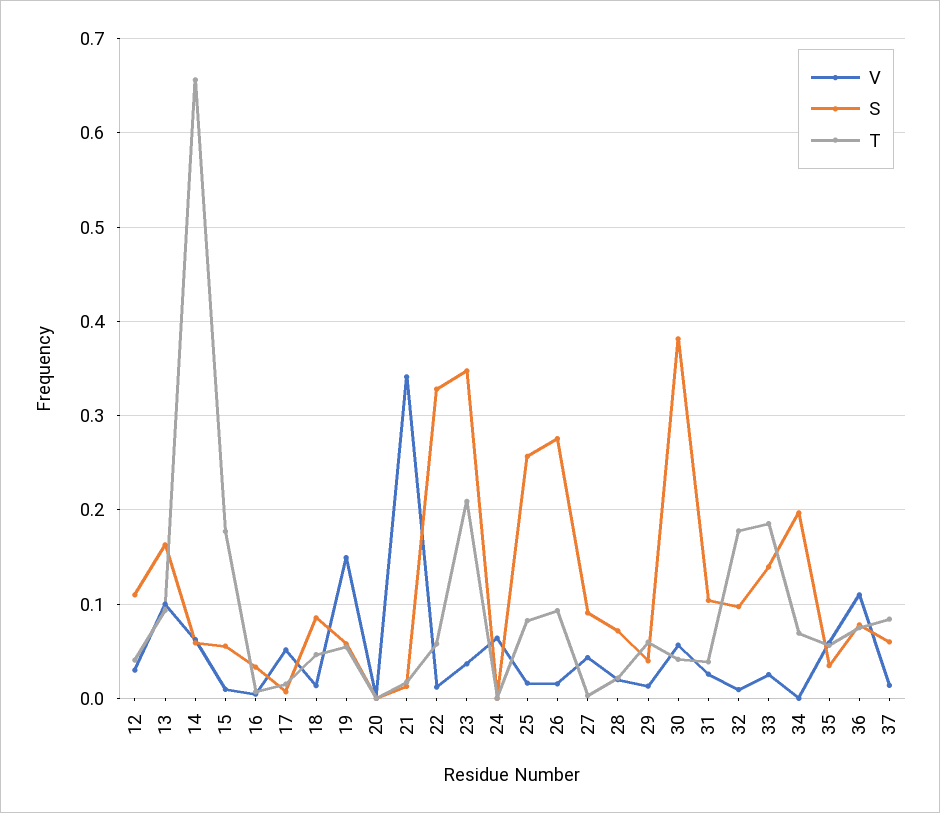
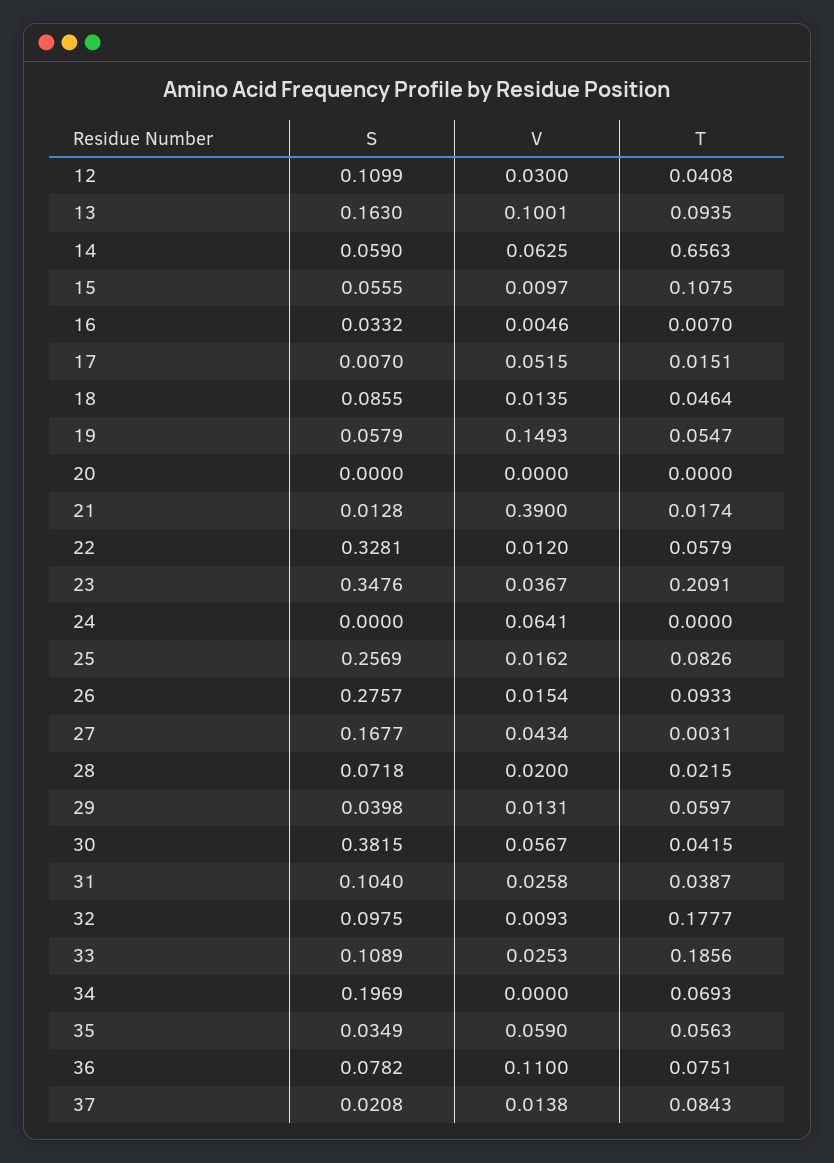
  {
    "V": {
      "12": 0.03,
      "13": 0.1001,
      "14": 0.0625,
      "15": 0.0097,
      "16": 0.0046,
      "17": 0.0515,
      "18": 0.0135,
      "19": 0.1493,
      "20": 0,
-     "21": 0.34,
+     "21": 0.39,
      "22": 0.012,
      "23": 0.0367,
      "24": 0.0641,
      "25": 0.0162,
      "26": 0.0154,
      "27": 0.0434,
      "28": 0.02,
      "29": 0.0131,
      "30": 0.0567,
      "31": 0.0258,
      "32": 0.0093,
      "33": 0.0253,
      "34": 0,
      "35": 0.059,
      "36": 0.11,
      "37": 0.0138
    },
    "S": {
      "12": 0.1099,
      "13": 0.163,
      "14": 0.059,
      "15": 0.0555,
      "16": 0.0332,
      "17": 0.007,
      "18": 0.0855,
      "19": 0.0579,
      "20": 0,
      "21": 0.0128,
      "22": 0.3281,
      "23": 0.3476,
      "24": 0,
      "25": 0.2569,
      "26": 0.2757,
-     "27": 0.09,
+     "27": 0.1677,
      "28": 0.0718,
      "29": 0.0398,
      "30": 0.3815,
      "31": 0.104,
      "32": 0.0975,
-     "33": 0.14,
+     "33": 0.1089,
      "34": 0.1969,
      "35": 0.0349,
      "36": 0.0782,
-     "37": 0.06
+     "37": 0.0208
    },
    "T": {
      "12": 0.0408,
      "13": 0.0935,
      "14": 0.6563,
-     "15": 0.18,
+     "15": 0.1075,
      "16": 0.007,
      "17": 0.0151,
      "18": 0.0464,
      "19": 0.0547,
      "20": 0,
      "21": 0.0174,
      "22": 0.0579,
      "23": 0.2091,
      "24": 0,
      "25": 0.0826,
      "26": 0.0933,
      "27": 0.0031,
      "28": 0.0215,
      "29": 0.0597,
      "30": 0.0415,
      "31": 0.0387,
      "32": 0.1777,
      "33": 0.1856,
      "34": 0.0693,
      "35": 0.0563,
      "36": 0.0751,
      "37": 0.0843
    }
  }

